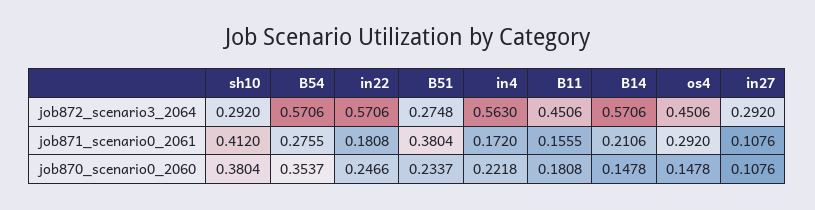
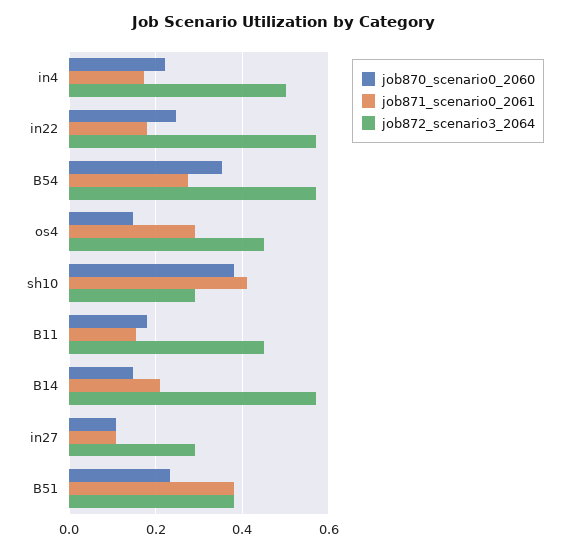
  {
    "job872_scenario3_2064": {
      "sh10": 0.292,
      "B54": 0.5706,
      "in22": 0.5706,
-     "B51": 0.2748,
+     "B51": 0.38,
-     "in4": 0.563,
+     "in4": 0.5,
      "B11": 0.4506,
      "B14": 0.5706,
      "os4": 0.4506,
      "in27": 0.292
    },
    "job871_scenario0_2061": {
      "sh10": 0.412,
      "B54": 0.2755,
      "in22": 0.1808,
      "B51": 0.3804,
      "in4": 0.172,
      "B11": 0.1555,
      "B14": 0.2106,
      "os4": 0.292,
      "in27": 0.1076
    },
    "job870_scenario0_2060": {
      "sh10": 0.3804,
      "B54": 0.3537,
      "in22": 0.2466,
      "B51": 0.2337,
      "in4": 0.2218,
      "B11": 0.1808,
      "B14": 0.1478,
      "os4": 0.1478,
      "in27": 0.1076
    }
  }

